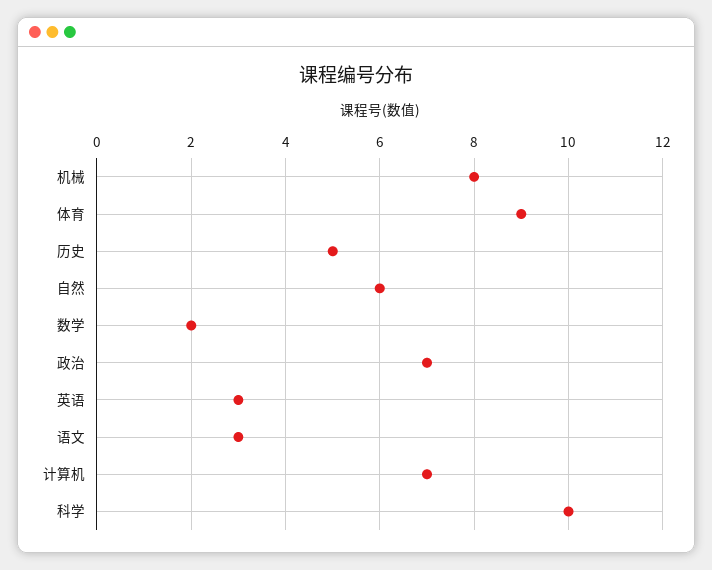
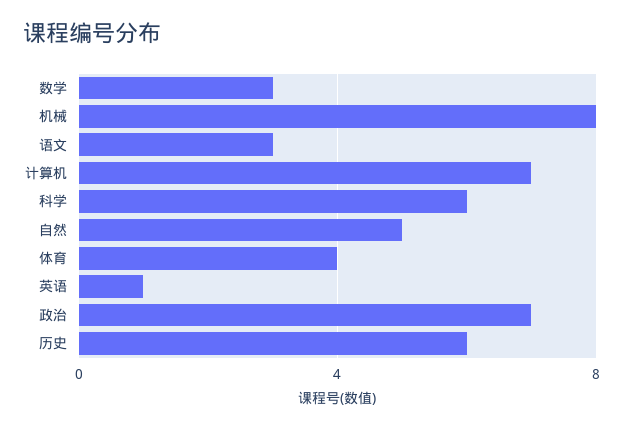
  {
    "机械": 8,
-   "体育": 9,
+   "体育": 4,
-   "历史": 5,
+   "历史": 6,
-   "自然": 6,
+   "自然": 5,
-   "数学": 2,
+   "数学": 3,
    "政治": 7,
-   "英语": 3,
+   "英语": 1,
    "语文": 3,
    "计算机": 7,
-   "科学": 10
+   "科学": 6
  }

